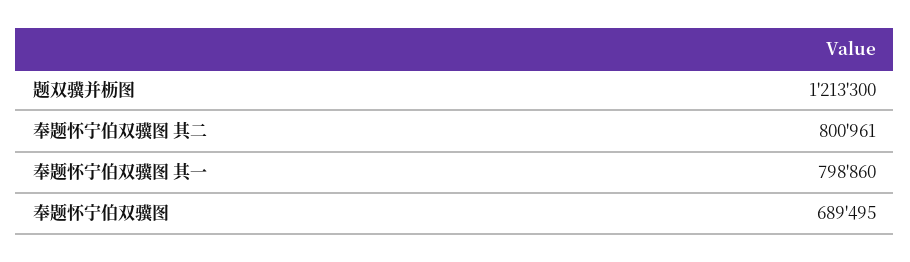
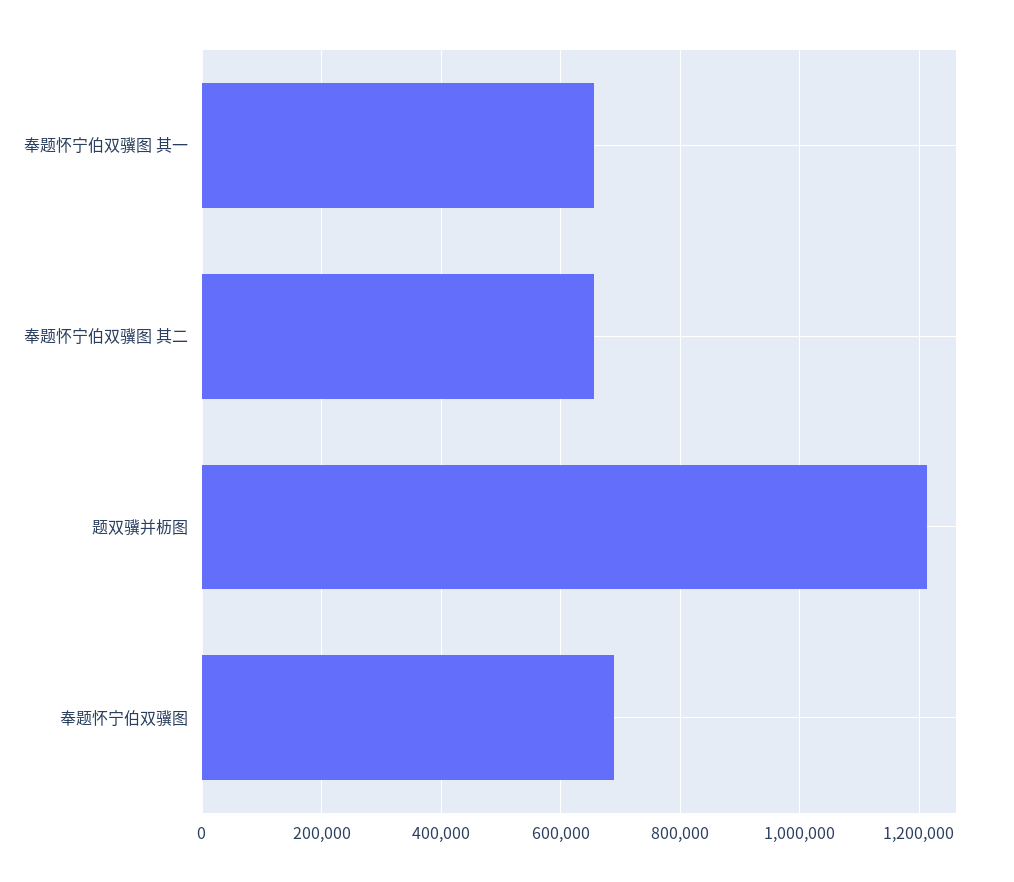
  {
    "题双骥并枥图": 1213300,
-   "奉题怀宁伯双骥图 其二": 800961,
+   "奉题怀宁伯双骥图 其二": 660000,
-   "奉题怀宁伯双骥图 其一": 798860,
+   "奉题怀宁伯双骥图 其一": 660000,
    "奉题怀宁伯双骥图": 689495
  }

